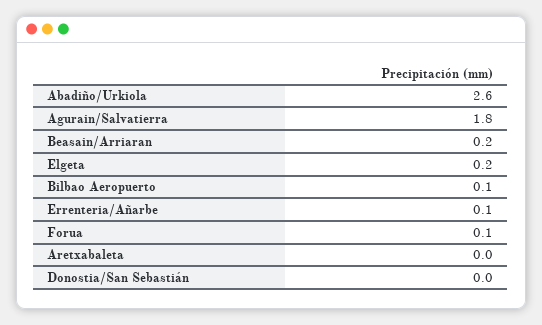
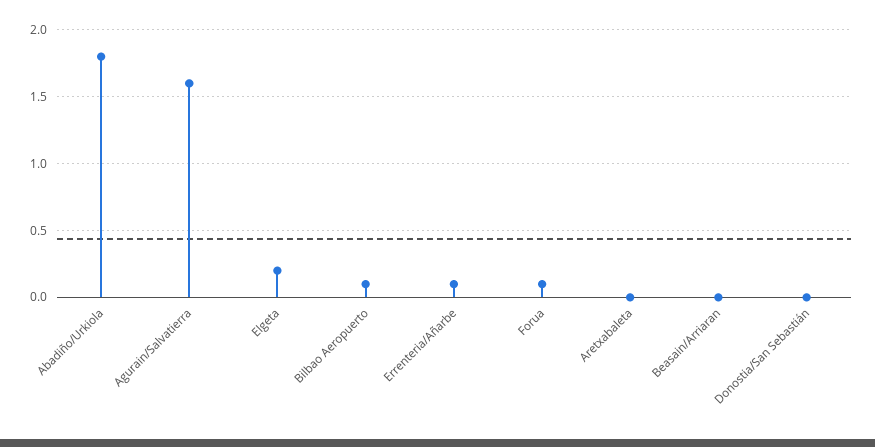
  {
-   "Abadiño/Urkiola": 2.6,
+   "Abadiño/Urkiola": 1.8,
-   "Agurain/Salvatierra": 1.8,
+   "Agurain/Salvatierra": 1.6,
-   "Beasain/Arriaran": 0.2,
+   "Beasain/Arriaran": 0,
    "Elgeta": 0.2,
    "Bilbao Aeropuerto": 0.1,
    "Errenteria/Añarbe": 0.1,
    "Forua": 0.1,
    "Aretxabaleta": 0,
    "Donostia/San Sebastián": 0
  }

